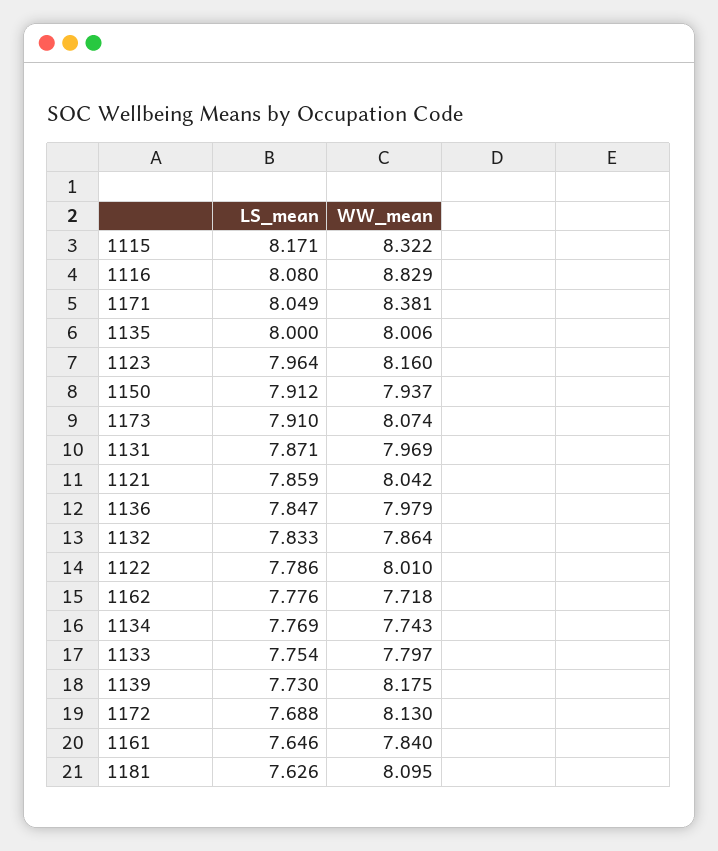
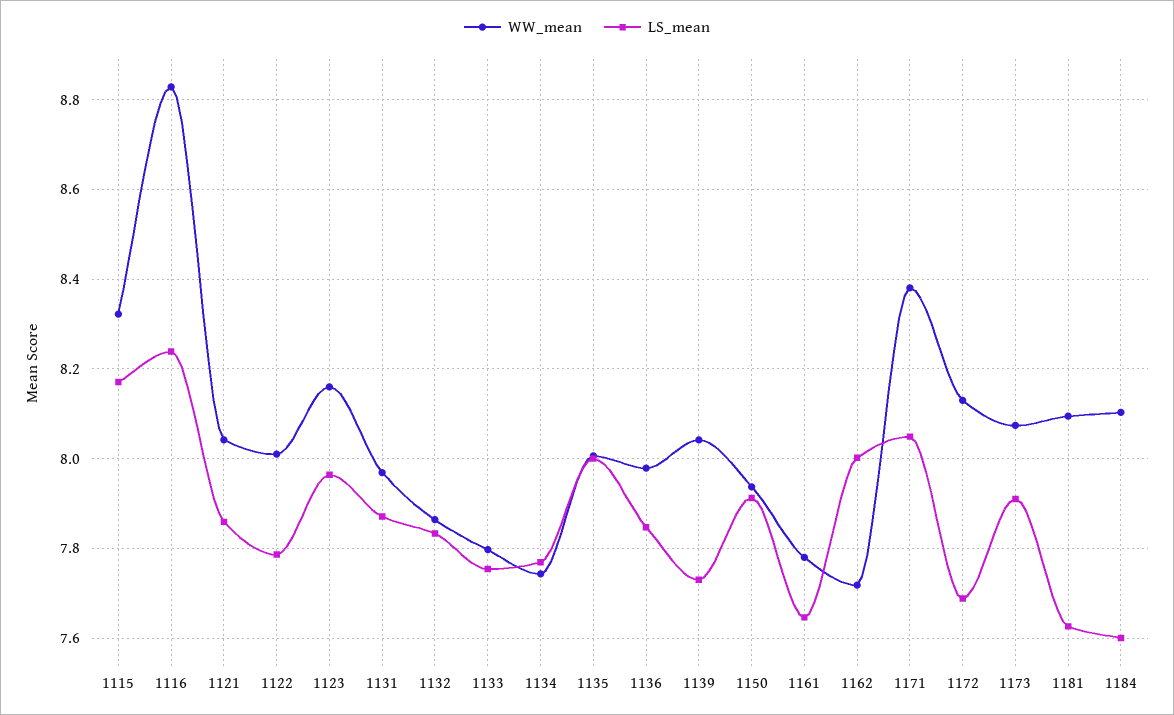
  {
    "LS_mean": {
      "1115": 8.171,
-     "1116": 8.08,
+     "1116": 8.24,
      "1171": 8.049,
      "1135": 8,
      "1123": 7.964,
      "1150": 7.912,
      "1173": 7.91,
      "1131": 7.871,
      "1121": 7.859,
      "1136": 7.847,
      "1132": 7.833,
      "1122": 7.786,
-     "1162": 7.776,
+     "1162": 8,
      "1134": 7.769,
      "1133": 7.754,
      "1139": 7.73,
      "1172": 7.688,
      "1161": 7.646,
-     "1181": 7.626
+     "1181": 7.626,
+     "1184": 7.6
    },
    "WW_mean": {
      "1115": 8.322,
      "1116": 8.829,
      "1171": 8.381,
      "1135": 8.006,
      "1123": 8.16,
      "1150": 7.937,
      "1173": 8.074,
      "1131": 7.969,
      "1121": 8.042,
      "1136": 7.979,
      "1132": 7.864,
      "1122": 8.01,
      "1162": 7.718,
      "1134": 7.743,
      "1133": 7.797,
-     "1139": 8.175,
+     "1139": 8.04,
      "1172": 8.13,
-     "1161": 7.84,
+     "1161": 7.78,
-     "1181": 8.095
+     "1181": 8.095,
+     "1184": 8.1
    }
  }

